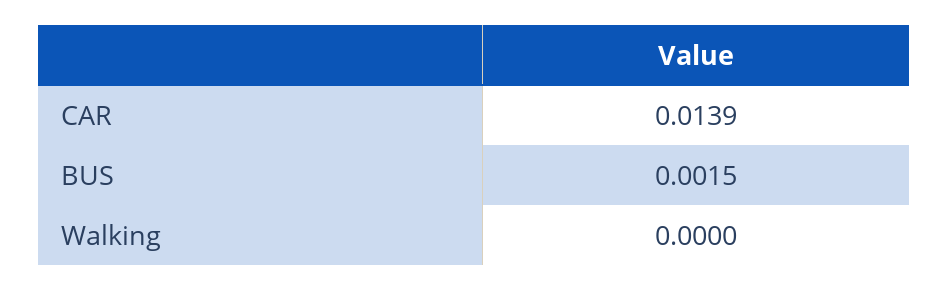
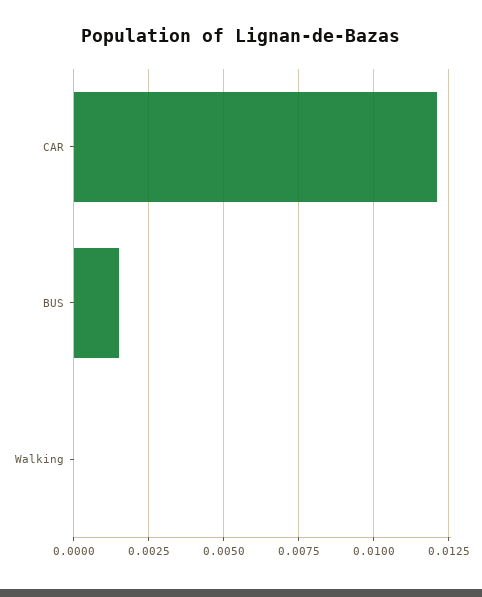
  {
-   "CAR": 0.0139,
+   "CAR": 0.012,
    "BUS": 0.0015,
    "Walking": 0
  }

